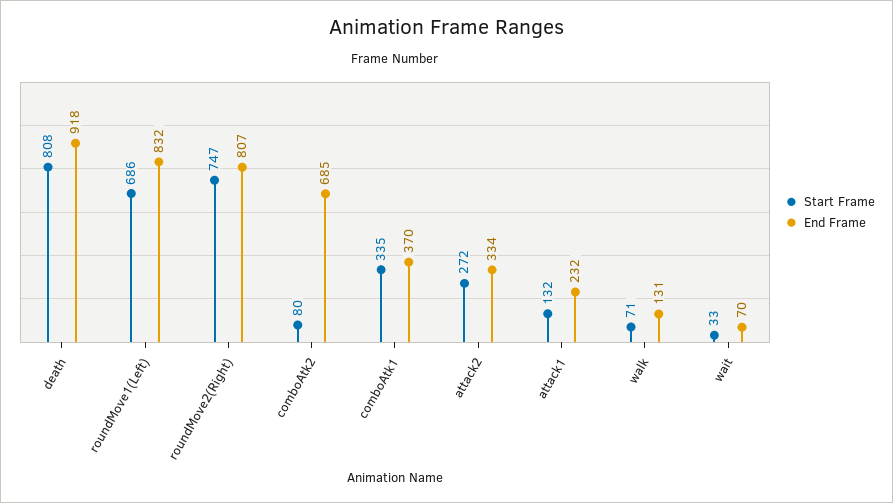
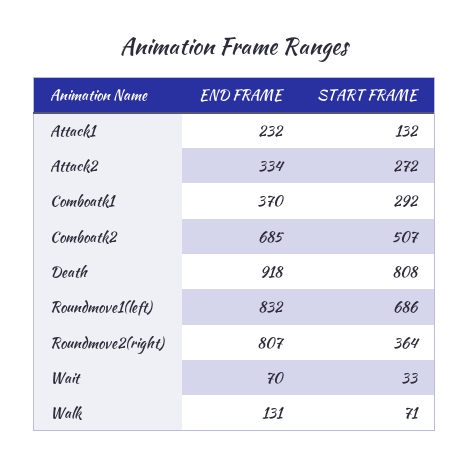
  {
    "Start Frame": {
      "death": 808,
      "roundMove1(Left)": 686,
-     "roundMove2(Right)": 747,
+     "roundMove2(Right)": 364,
-     "comboAtk2": 80,
+     "comboAtk2": 507,
-     "comboAtk1": 335,
+     "comboAtk1": 292,
      "attack2": 272,
      "attack1": 132,
      "walk": 71,
      "wait": 33
    },
    "End Frame": {
      "death": 918,
      "roundMove1(Left)": 832,
      "roundMove2(Right)": 807,
      "comboAtk2": 685,
      "comboAtk1": 370,
      "attack2": 334,
      "attack1": 232,
      "walk": 131,
      "wait": 70
    }
  }

